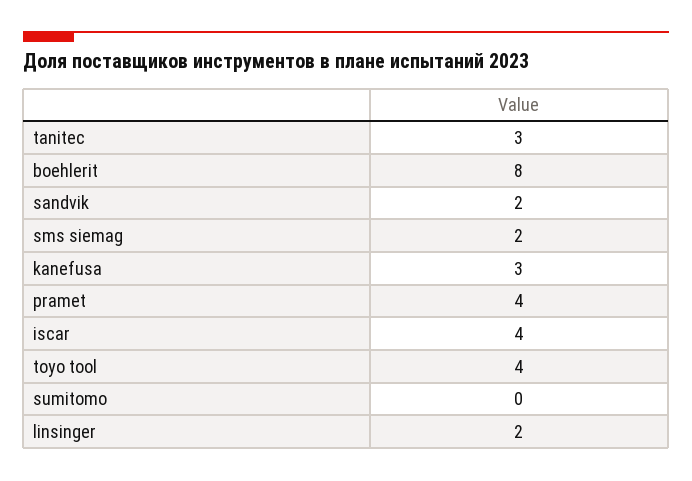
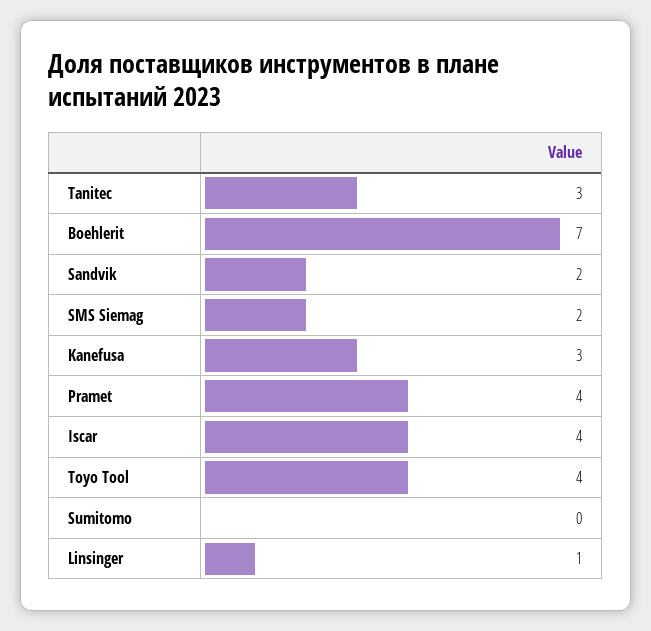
  {
    "tanitec": 3,
-   "boehlerit": 8,
+   "boehlerit": 7,
    "sandvik": 2,
    "sms siemag": 2,
    "kanefusa": 3,
    "pramet": 4,
    "iscar": 4,
    "toyo tool": 4,
    "sumitomo": 0,
-   "linsinger": 2
+   "linsinger": 1
  }

